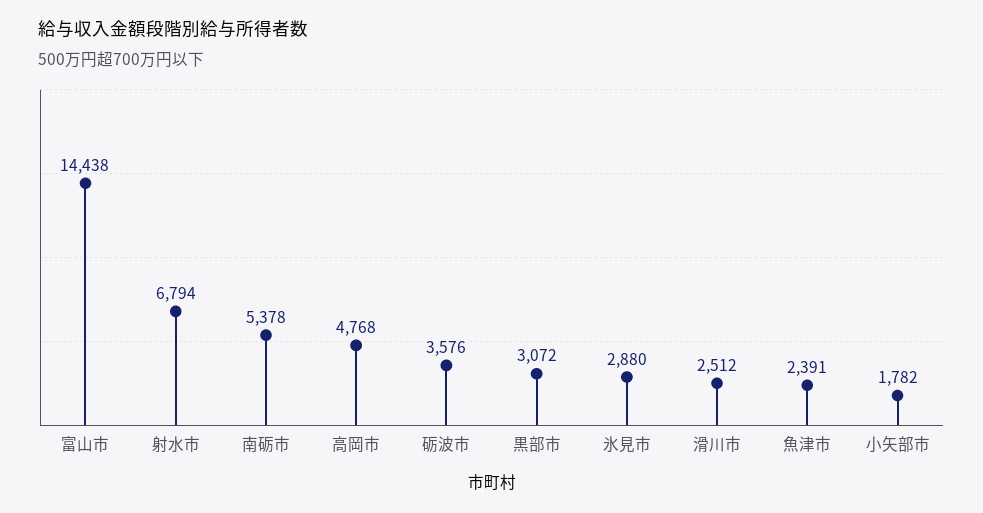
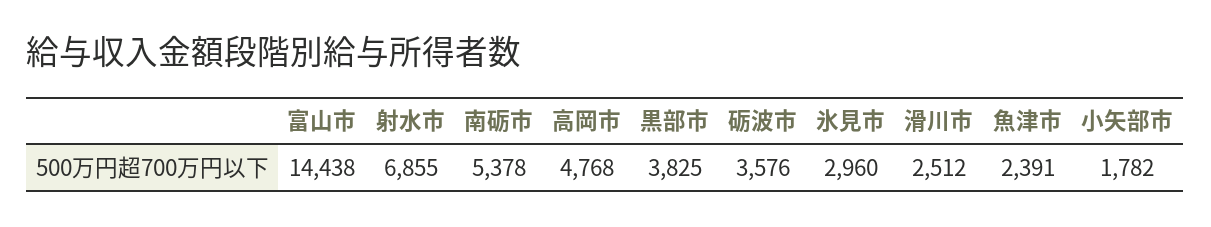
  {
    "富山市": 14438,
-   "射水市": 6794,
+   "射水市": 6855,
    "南砺市": 5378,
    "高岡市": 4768,
    "砺波市": 3576,
-   "黒部市": 3072,
+   "黒部市": 3825,
-   "氷見市": 2880,
+   "氷見市": 2960,
    "滑川市": 2512,
    "魚津市": 2391,
    "小矢部市": 1782
  }

